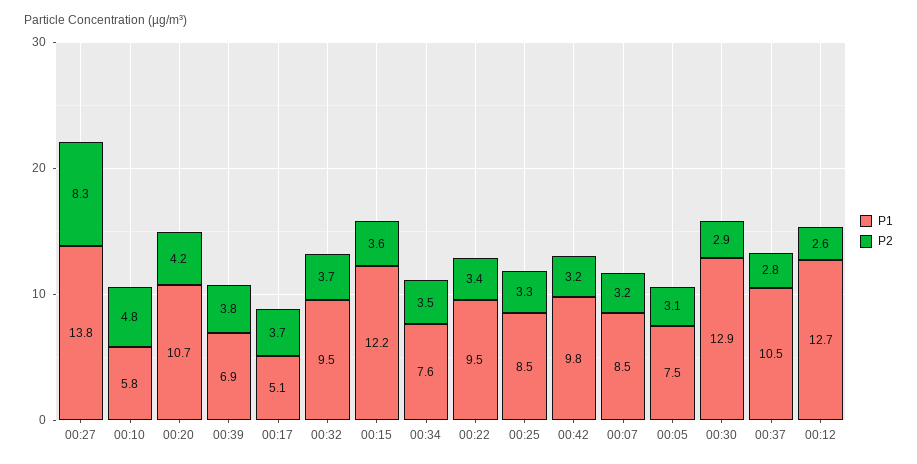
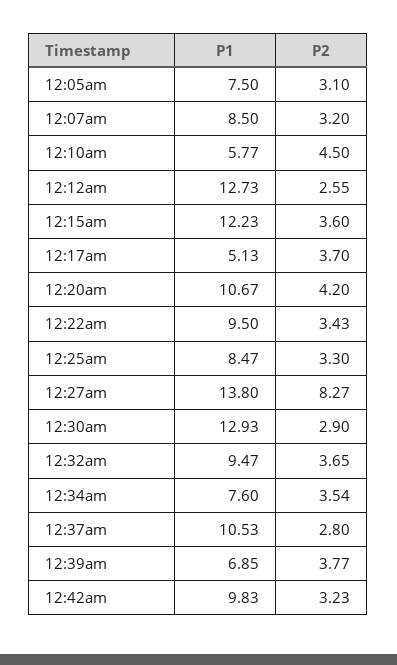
  {
    "P1": {
      "00:27": 13.8,
      "00:10": 5.77,
      "00:20": 10.67,
      "00:39": 6.85,
      "00:17": 5.13,
      "00:32": 9.47,
      "00:15": 12.23,
      "00:34": 7.6,
      "00:22": 9.5,
      "00:25": 8.47,
      "00:42": 9.83,
      "00:07": 8.5,
      "00:05": 7.5,
      "00:30": 12.93,
      "00:37": 10.53,
      "00:12": 12.73
    },
    "P2": {
      "00:27": 8.27,
-     "00:10": 4.8,
+     "00:10": 4.5,
      "00:20": 4.2,
      "00:39": 3.77,
      "00:17": 3.7,
      "00:32": 3.65,
      "00:15": 3.6,
      "00:34": 3.54,
      "00:22": 3.43,
      "00:25": 3.3,
      "00:42": 3.23,
      "00:07": 3.2,
      "00:05": 3.1,
      "00:30": 2.9,
      "00:37": 2.8,
      "00:12": 2.55
    }
  }

